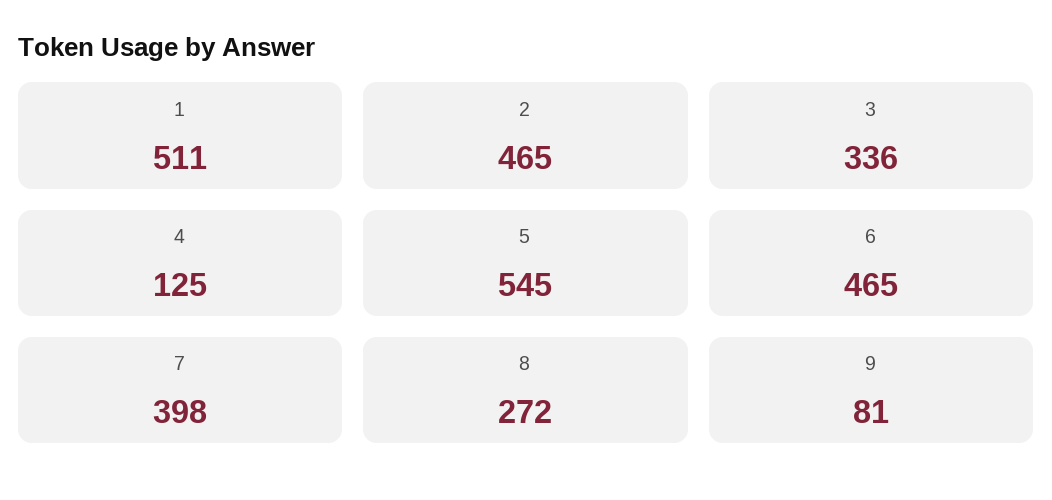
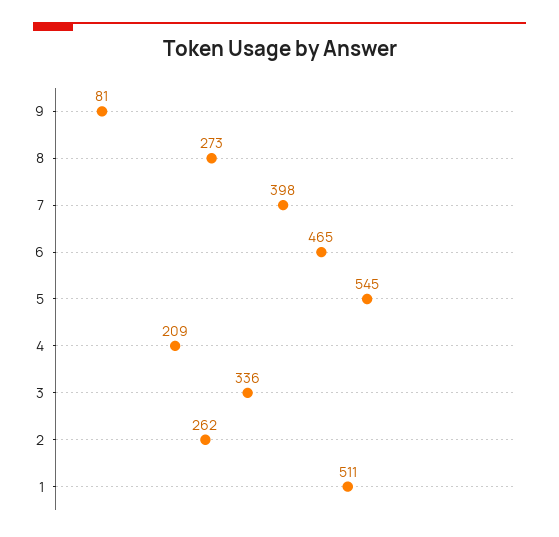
  {
    "1": 511,
-   "2": 465,
+   "2": 262,
    "3": 336,
-   "4": 125,
+   "4": 209,
    "5": 545,
    "6": 465,
    "7": 398,
-   "8": 272,
+   "8": 273,
    "9": 81
  }

